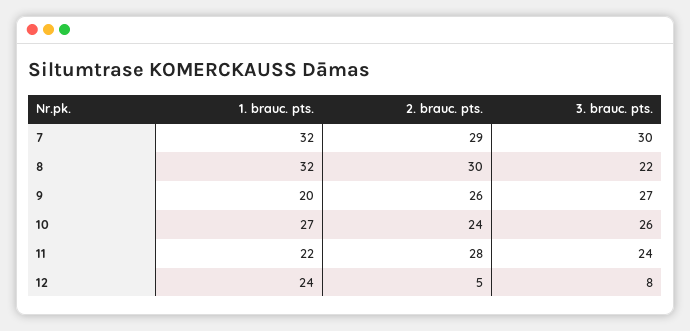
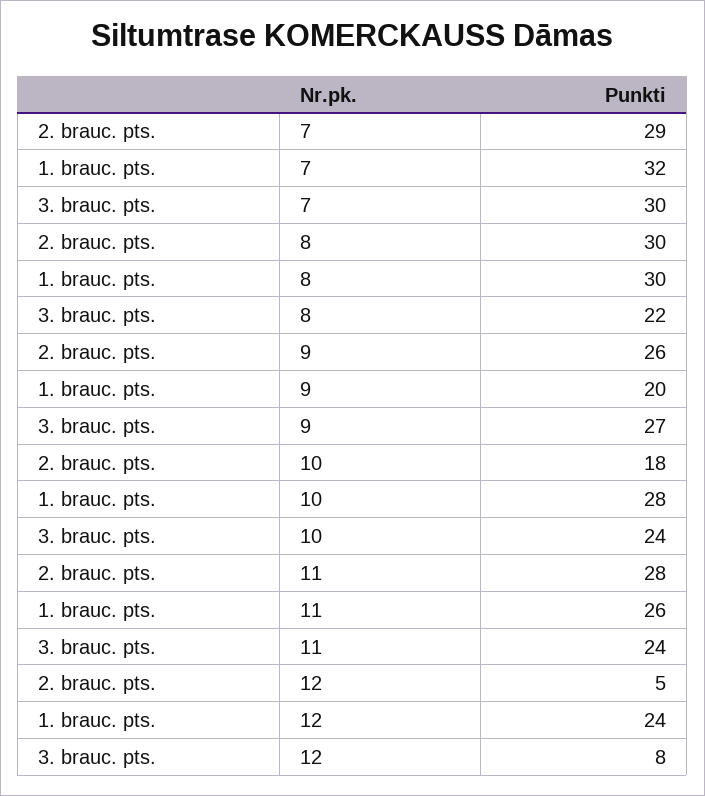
  {
    "1. brauc. pts.": {
      "7": 32,
-     "8": 32,
+     "8": 30,
      "9": 20,
-     "10": 27,
+     "10": 28,
-     "11": 22,
+     "11": 26,
      "12": 24
    },
    "2. brauc. pts.": {
      "7": 29,
      "8": 30,
      "9": 26,
-     "10": 24,
+     "10": 18,
      "11": 28,
      "12": 5
    },
    "3. brauc. pts.": {
      "7": 30,
      "8": 22,
      "9": 27,
-     "10": 26,
+     "10": 24,
      "11": 24,
      "12": 8
    }
  }

